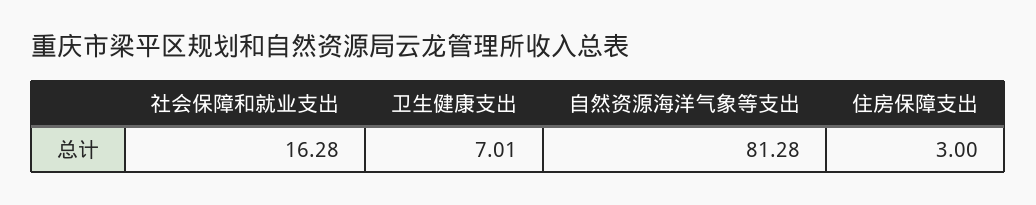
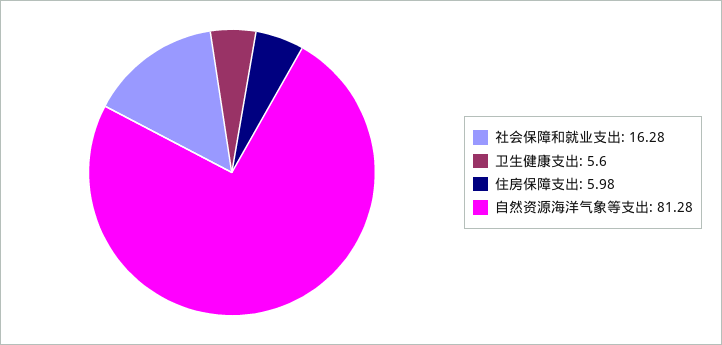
  {
    "社会保障和就业支出": 16.28,
-   "卫生健康支出": 7.01,
+   "卫生健康支出": 5.6,
    "自然资源海洋气象等支出": 81.28,
-   "住房保障支出": 3
+   "住房保障支出": 5.98
  }

